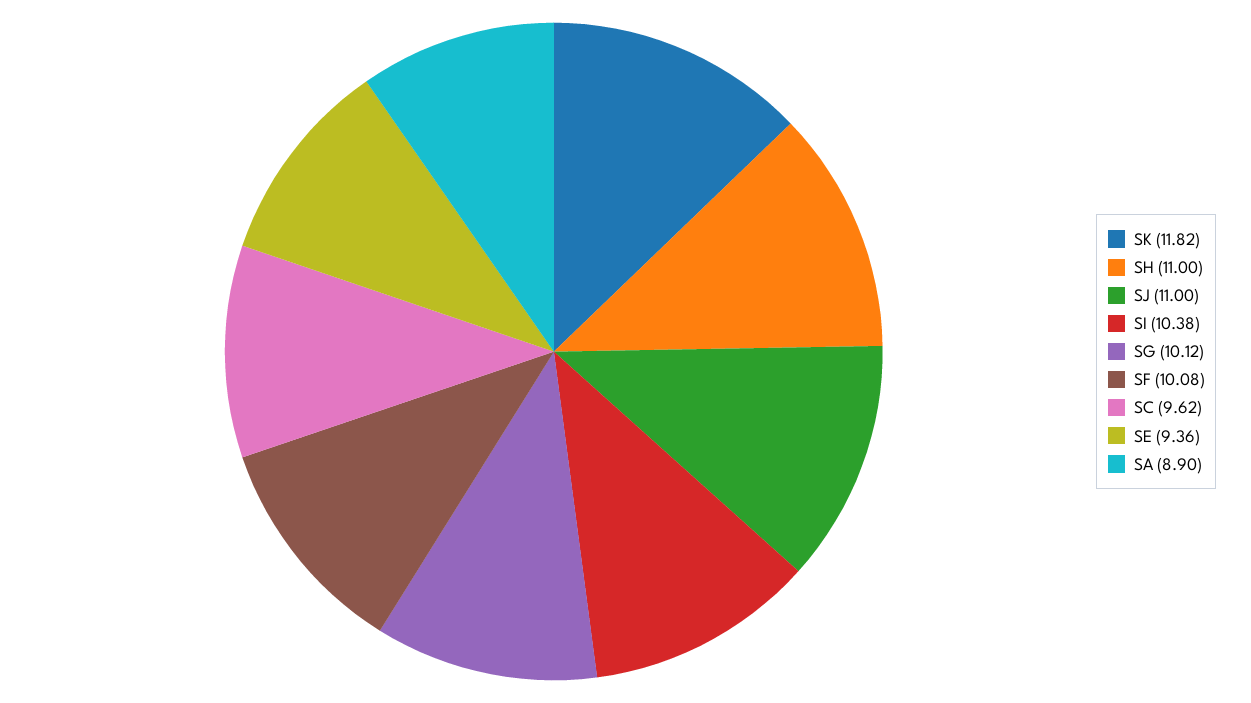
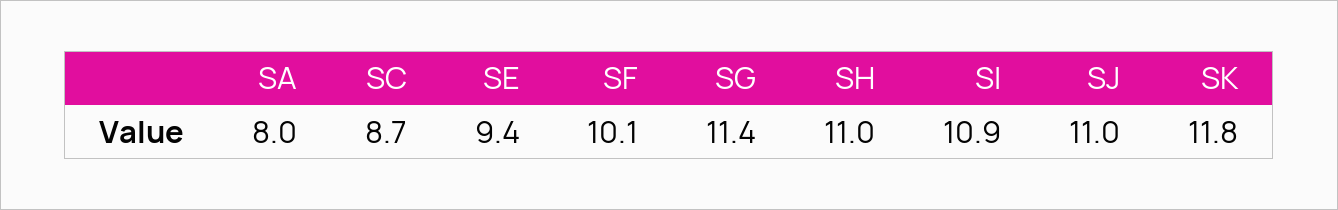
  {
    "SK": 11.82,
    "SH": 11,
    "SJ": 11,
-   "SI": 10.38,
+   "SI": 10.9,
-   "SG": 10.12,
+   "SG": 11.4,
    "SF": 10.08,
-   "SC": 9.62,
+   "SC": 8.7,
    "SE": 9.36,
-   "SA": 8.9
+   "SA": 8
  }

